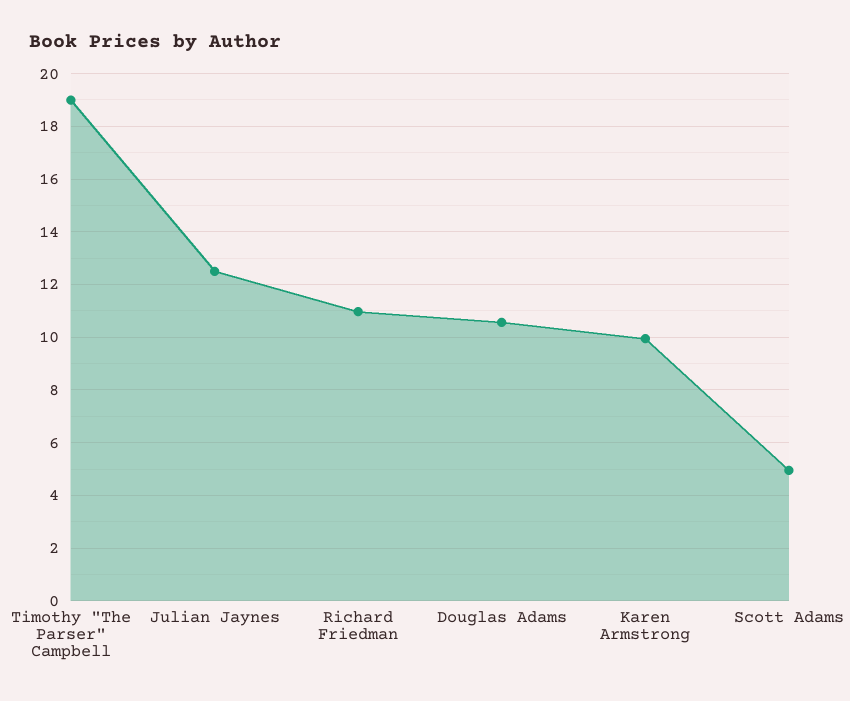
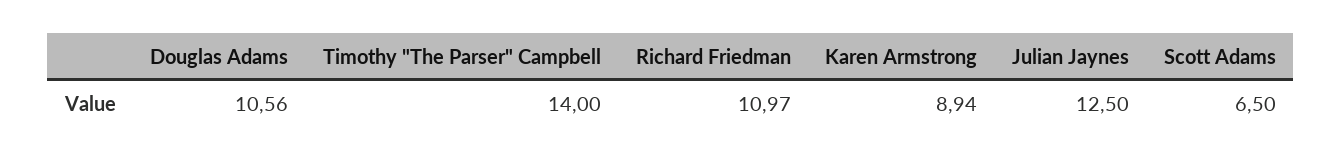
  {
-   "Timothy \"The Parser\" Campbell": 19,
+   "Timothy \"The Parser\" Campbell": 14,
    "Julian Jaynes": 12.5,
    "Richard Friedman": 10.97,
    "Douglas Adams": 10.56,
-   "Karen Armstrong": 10,
+   "Karen Armstrong": 8.94,
-   "Scott Adams": 5
+   "Scott Adams": 6.5
  }

